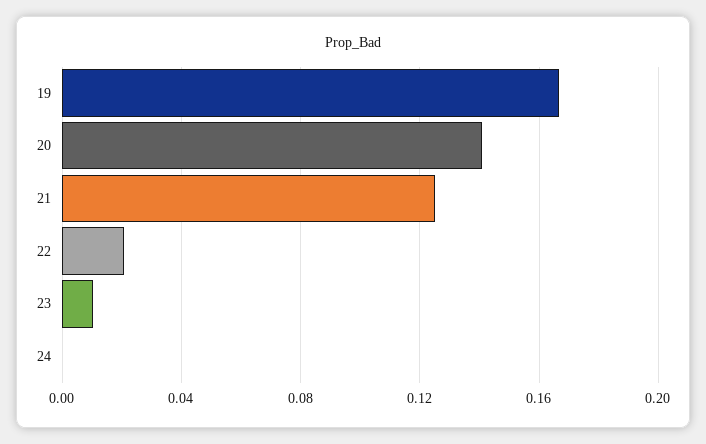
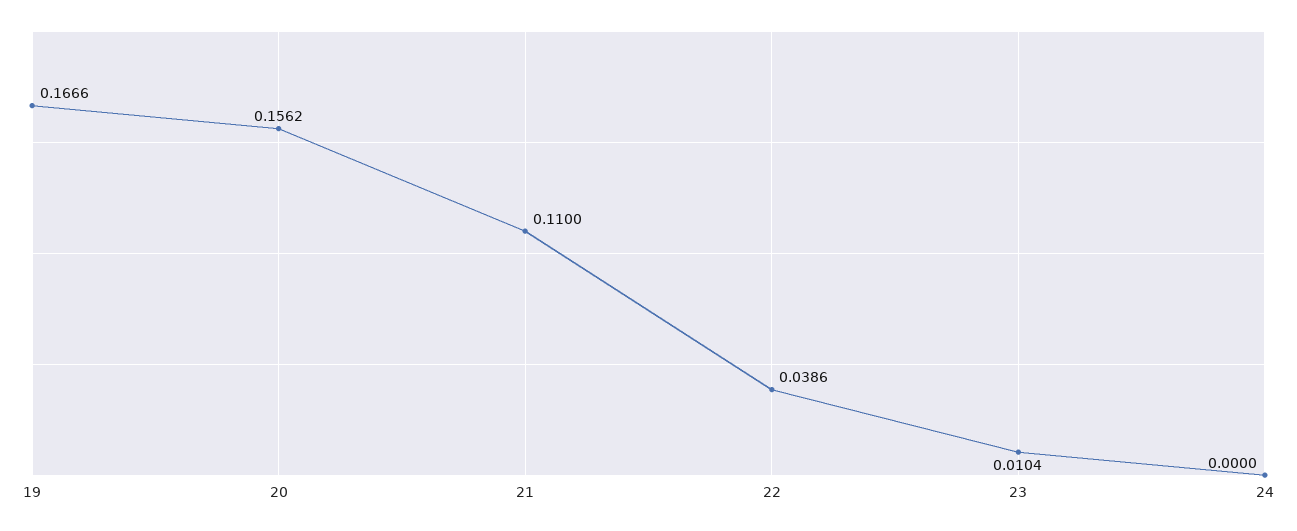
  {
    "19": 0.1666,
-   "20": 0.14,
+   "20": 0.1562,
-   "21": 0.125,
+   "21": 0.11,
-   "22": 0.02,
+   "22": 0.0386,
    "23": 0.0104,
    "24": 0
  }

